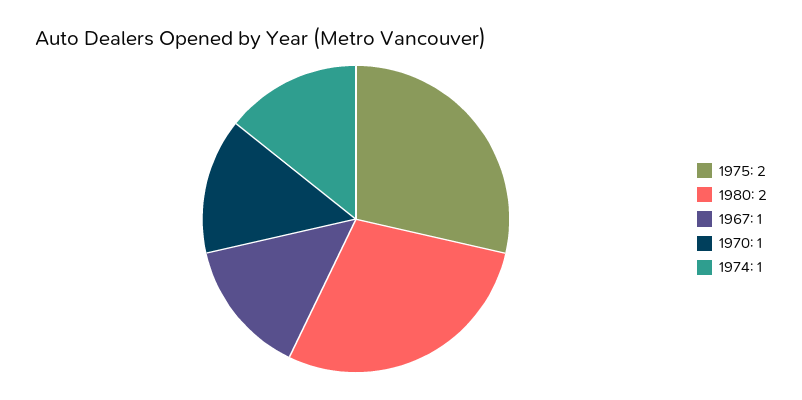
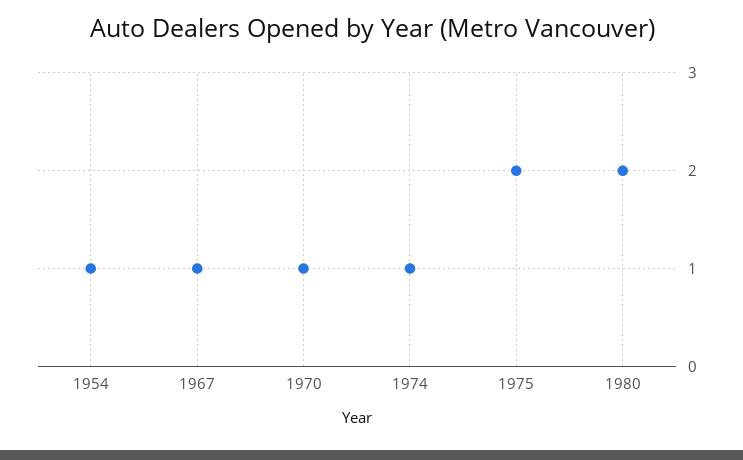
  {
    "1975": 2,
    "1980": 2,
    "1967": 1,
    "1970": 1,
-   "1974": 1
+   "1974": 1,
+   "1954": 1
  }

